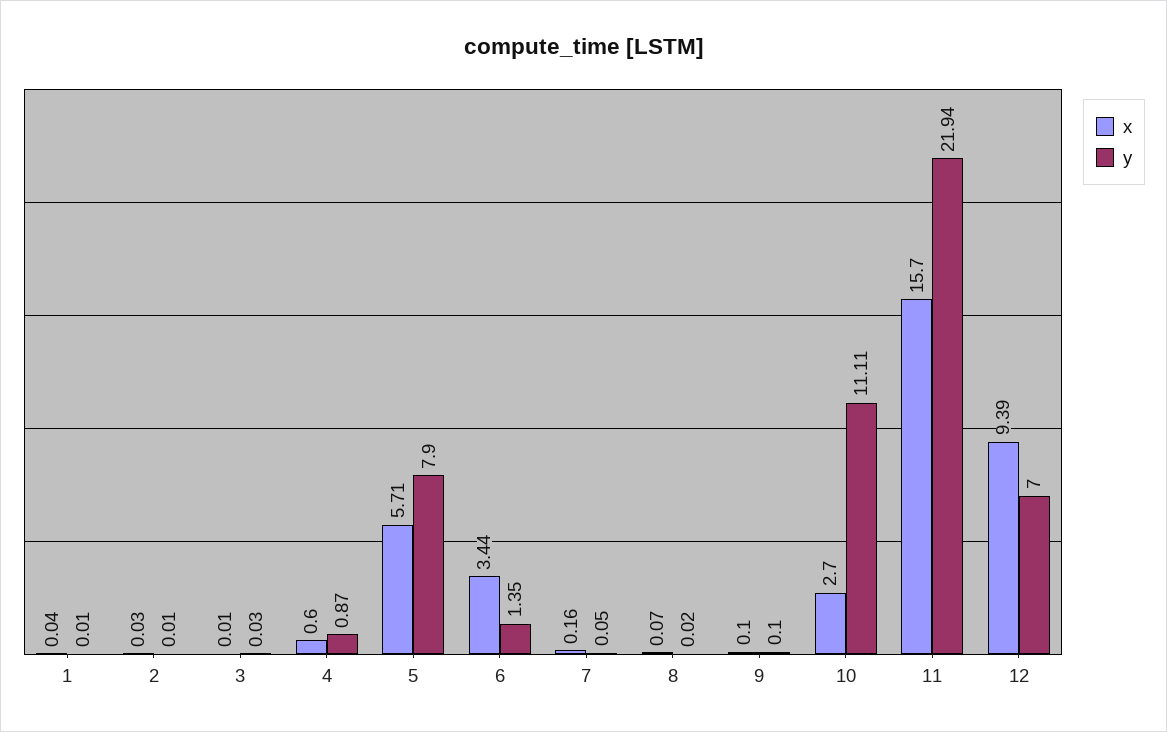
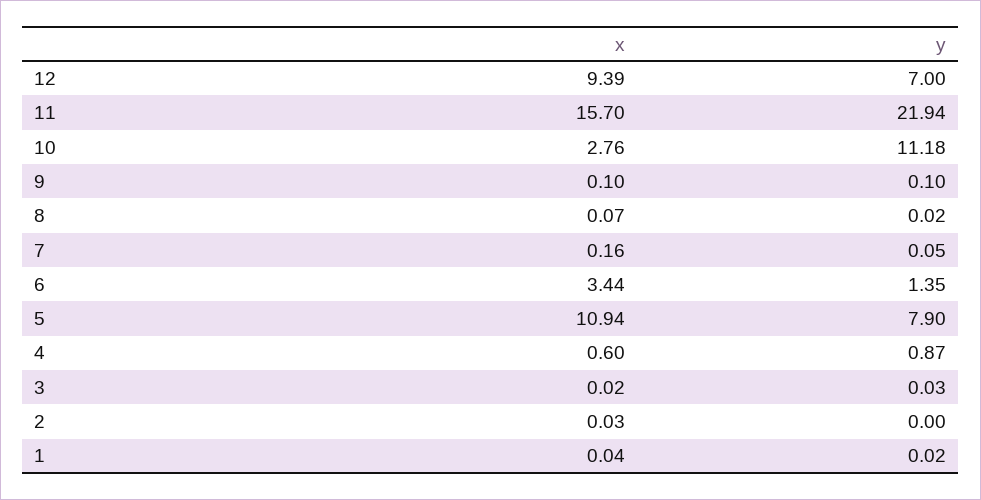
  {
    "x": {
      "1": 0.04,
      "2": 0.03,
-     "3": 0.01,
+     "3": 0.02,
      "4": 0.6,
-     "5": 5.71,
+     "5": 10.94,
      "6": 3.44,
      "7": 0.16,
      "8": 0.07,
      "9": 0.1,
-     "10": 2.7,
+     "10": 2.76,
      "11": 15.7,
      "12": 9.39
    },
    "y": {
-     "1": 0.01,
+     "1": 0.02,
-     "2": 0.01,
+     "2": 0,
      "3": 0.03,
      "4": 0.87,
      "5": 7.9,
      "6": 1.35,
      "7": 0.05,
      "8": 0.02,
      "9": 0.1,
-     "10": 11.11,
+     "10": 11.18,
      "11": 21.94,
      "12": 7
    }
  }

